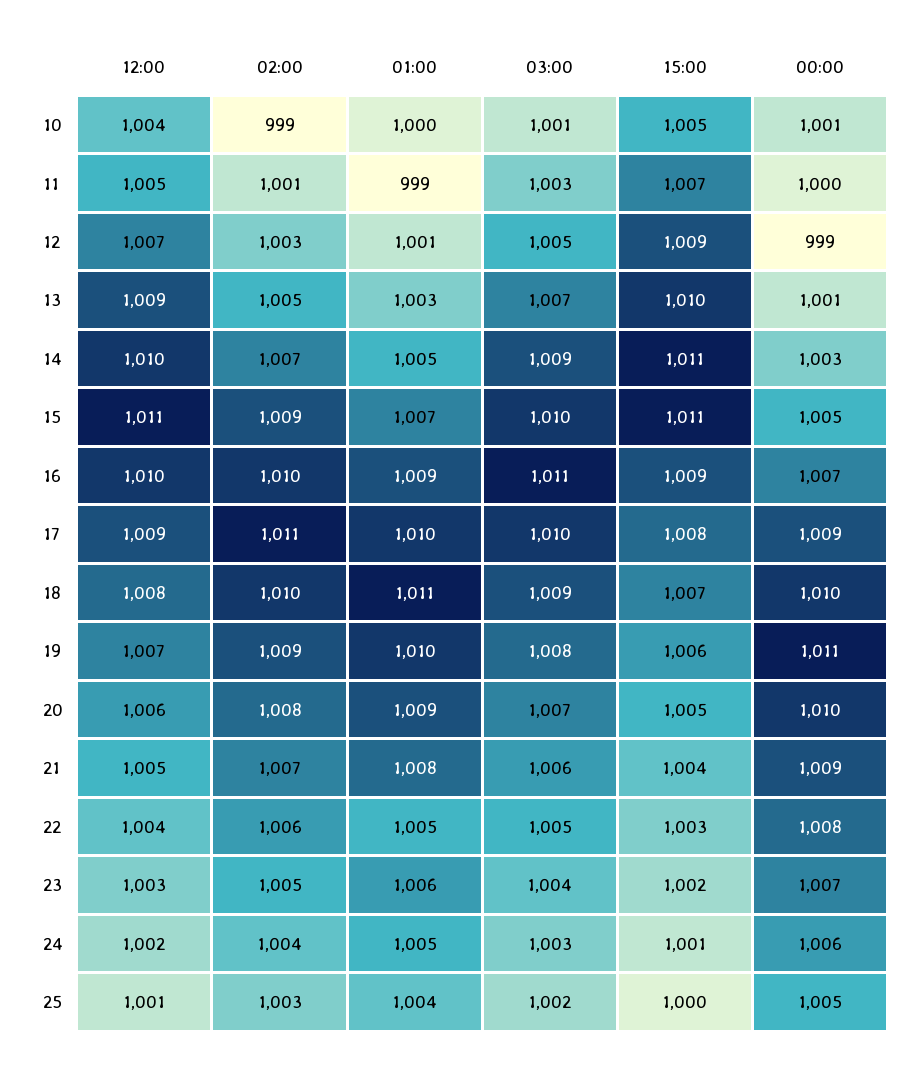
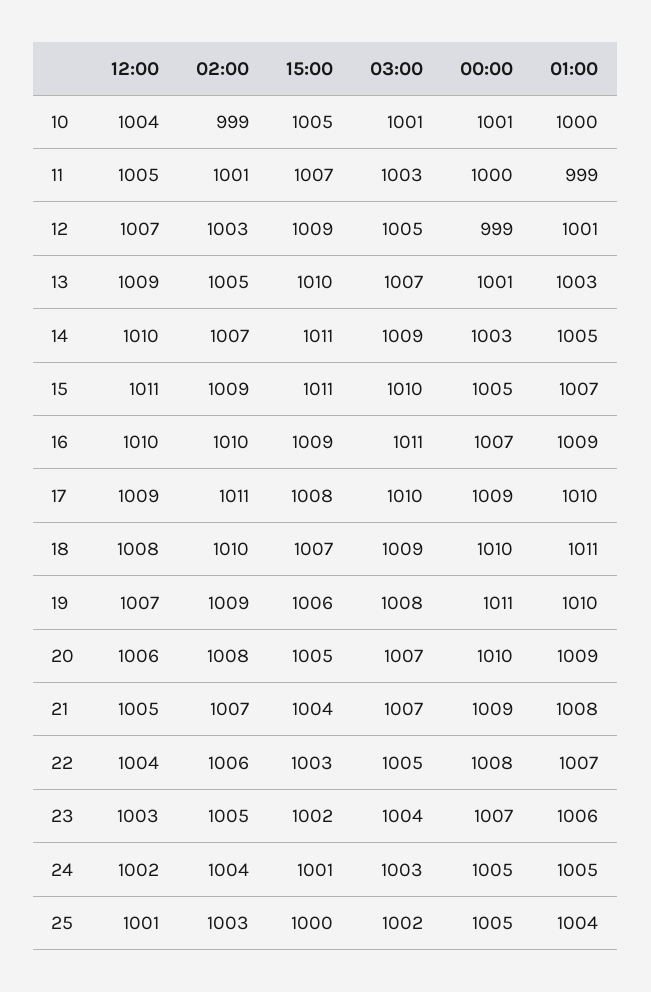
  {
    "12:00": {
      "10": 1004,
      "11": 1005,
      "12": 1007,
      "13": 1009,
      "14": 1010,
      "15": 1011,
      "16": 1010,
      "17": 1009,
      "18": 1008,
      "19": 1007,
      "20": 1006,
      "21": 1005,
      "22": 1004,
      "23": 1003,
      "24": 1002,
      "25": 1001
    },
    "02:00": {
      "10": 999,
      "11": 1001,
      "12": 1003,
      "13": 1005,
      "14": 1007,
      "15": 1009,
      "16": 1010,
      "17": 1011,
      "18": 1010,
      "19": 1009,
      "20": 1008,
      "21": 1007,
      "22": 1006,
      "23": 1005,
      "24": 1004,
      "25": 1003
    },
    "01:00": {
      "10": 1000,
      "11": 999,
      "12": 1001,
      "13": 1003,
      "14": 1005,
      "15": 1007,
      "16": 1009,
      "17": 1010,
      "18": 1011,
      "19": 1010,
      "20": 1009,
      "21": 1008,
-     "22": 1005,
+     "22": 1007,
      "23": 1006,
      "24": 1005,
      "25": 1004
    },
    "03:00": {
      "10": 1001,
      "11": 1003,
      "12": 1005,
      "13": 1007,
      "14": 1009,
      "15": 1010,
      "16": 1011,
      "17": 1010,
      "18": 1009,
      "19": 1008,
      "20": 1007,
-     "21": 1006,
+     "21": 1007,
      "22": 1005,
      "23": 1004,
      "24": 1003,
      "25": 1002
    },
    "15:00": {
      "10": 1005,
      "11": 1007,
      "12": 1009,
      "13": 1010,
      "14": 1011,
      "15": 1011,
      "16": 1009,
      "17": 1008,
      "18": 1007,
      "19": 1006,
      "20": 1005,
      "21": 1004,
      "22": 1003,
      "23": 1002,
      "24": 1001,
      "25": 1000
    },
    "00:00": {
      "10": 1001,
      "11": 1000,
      "12": 999,
      "13": 1001,
      "14": 1003,
      "15": 1005,
      "16": 1007,
      "17": 1009,
      "18": 1010,
      "19": 1011,
      "20": 1010,
      "21": 1009,
      "22": 1008,
      "23": 1007,
-     "24": 1006,
+     "24": 1005,
      "25": 1005
    }
  }

